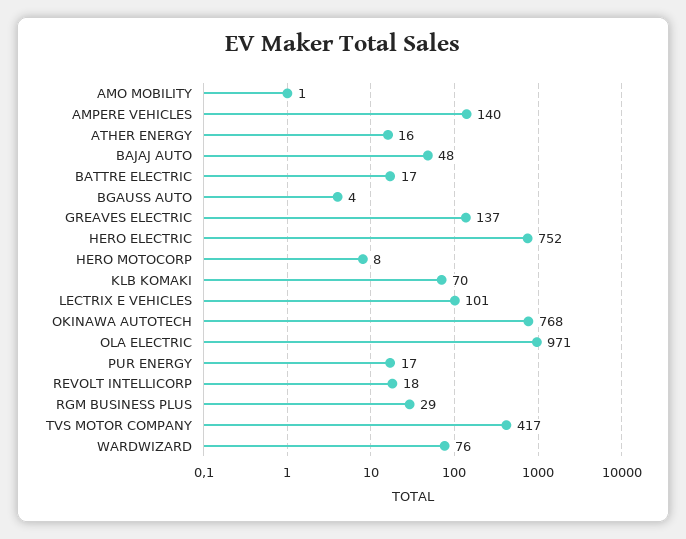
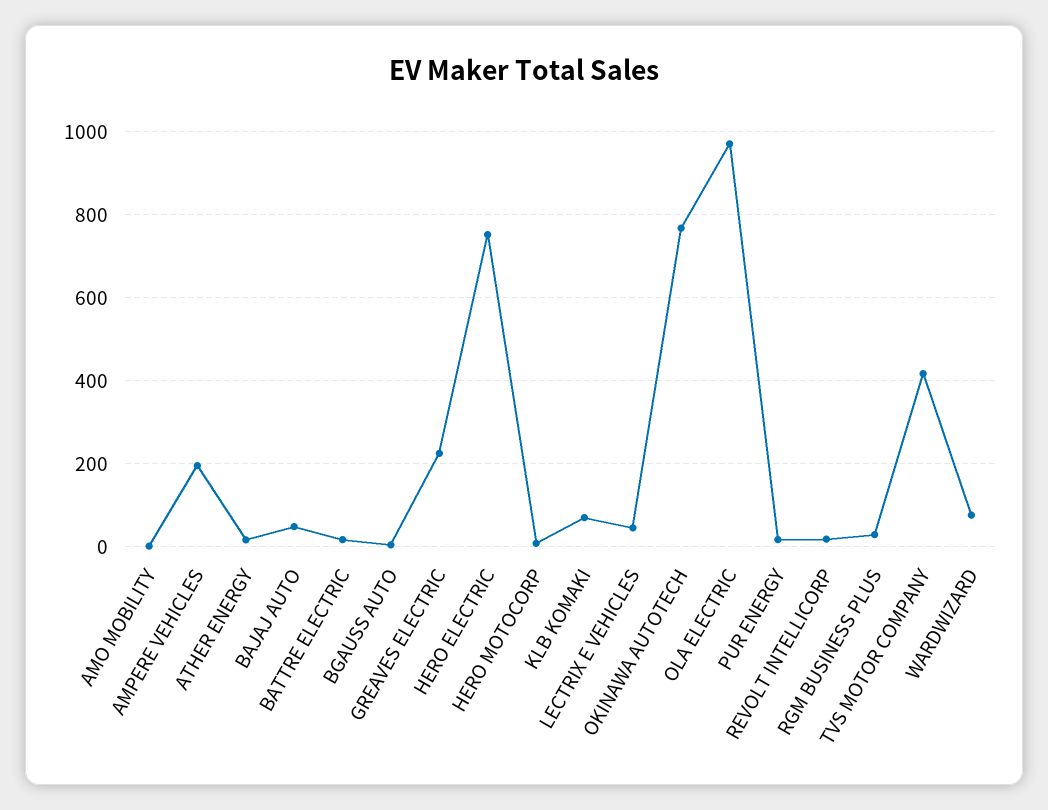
  {
    "AMO MOBILITY": 1,
-   "AMPERE VEHICLES": 140,
+   "AMPERE VEHICLES": 200,
    "ATHER ENERGY": 16,
    "BAJAJ AUTO": 48,
    "BATTRE ELECTRIC": 17,
    "BGAUSS AUTO": 4,
-   "GREAVES ELECTRIC": 137,
+   "GREAVES ELECTRIC": 220,
    "HERO ELECTRIC": 752,
    "HERO MOTOCORP": 8,
    "KLB KOMAKI": 70,
-   "LECTRIX E VEHICLES": 101,
+   "LECTRIX E VEHICLES": 40,
    "OKINAWA AUTOTECH": 768,
    "OLA ELECTRIC": 971,
    "PUR ENERGY": 17,
    "REVOLT INTELLICORP": 18,
    "RGM BUSINESS PLUS": 29,
    "TVS MOTOR COMPANY": 417,
    "WARDWIZARD": 76
  }

